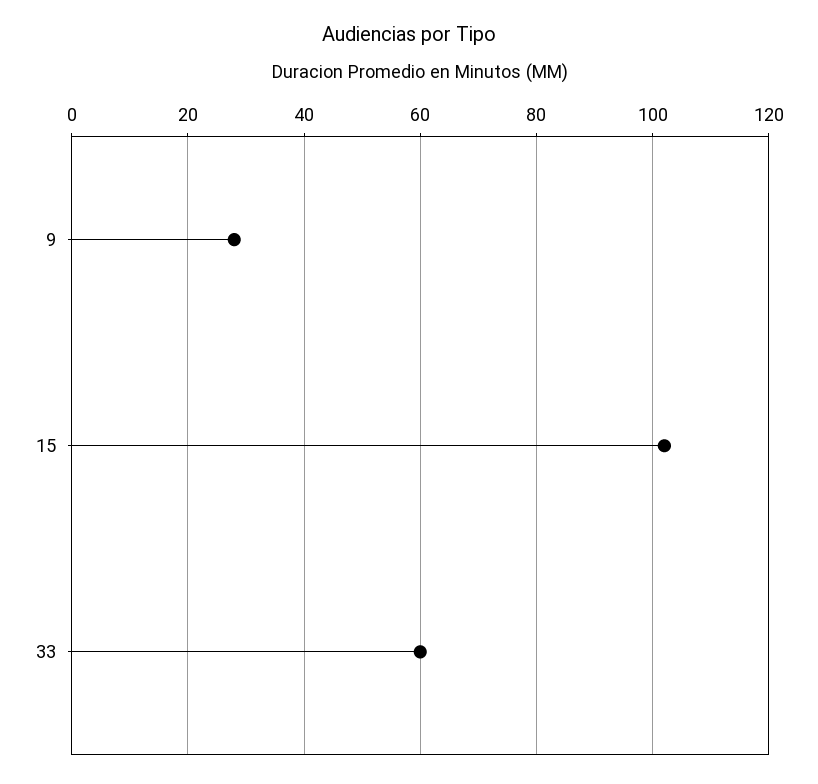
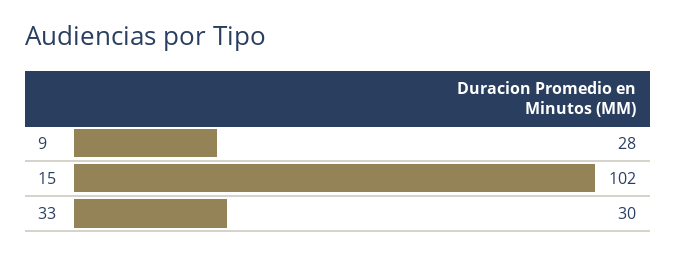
  {
    "9": 28,
    "15": 102,
-   "33": 60
+   "33": 30
  }

